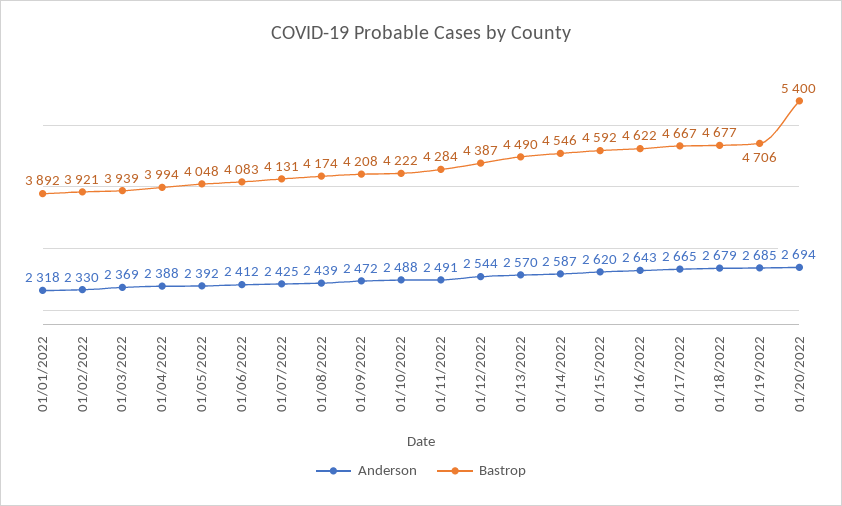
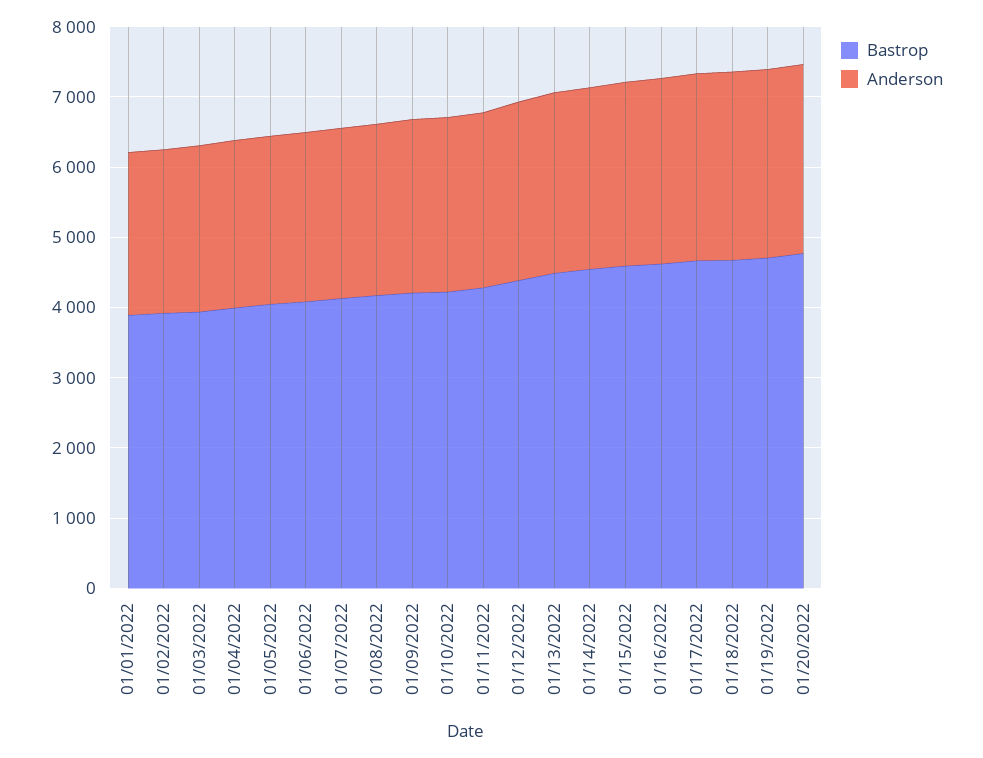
  {
    "Anderson": {
      "01/01/2022": 2318,
      "01/02/2022": 2330,
      "01/03/2022": 2369,
      "01/04/2022": 2388,
      "01/05/2022": 2392,
      "01/06/2022": 2412,
      "01/07/2022": 2425,
      "01/08/2022": 2439,
      "01/09/2022": 2472,
      "01/10/2022": 2488,
      "01/11/2022": 2491,
      "01/12/2022": 2544,
      "01/13/2022": 2570,
      "01/14/2022": 2587,
      "01/15/2022": 2620,
      "01/16/2022": 2643,
      "01/17/2022": 2665,
      "01/18/2022": 2679,
      "01/19/2022": 2685,
      "01/20/2022": 2694
    },
    "Bastrop": {
      "01/01/2022": 3892,
      "01/02/2022": 3921,
      "01/03/2022": 3939,
      "01/04/2022": 3994,
      "01/05/2022": 4048,
      "01/06/2022": 4083,
      "01/07/2022": 4131,
      "01/08/2022": 4174,
      "01/09/2022": 4208,
      "01/10/2022": 4222,
      "01/11/2022": 4284,
      "01/12/2022": 4387,
      "01/13/2022": 4490,
      "01/14/2022": 4546,
      "01/15/2022": 4592,
      "01/16/2022": 4622,
      "01/17/2022": 4667,
      "01/18/2022": 4677,
      "01/19/2022": 4706,
-     "01/20/2022": 5400
+     "01/20/2022": 4800
    }
  }

